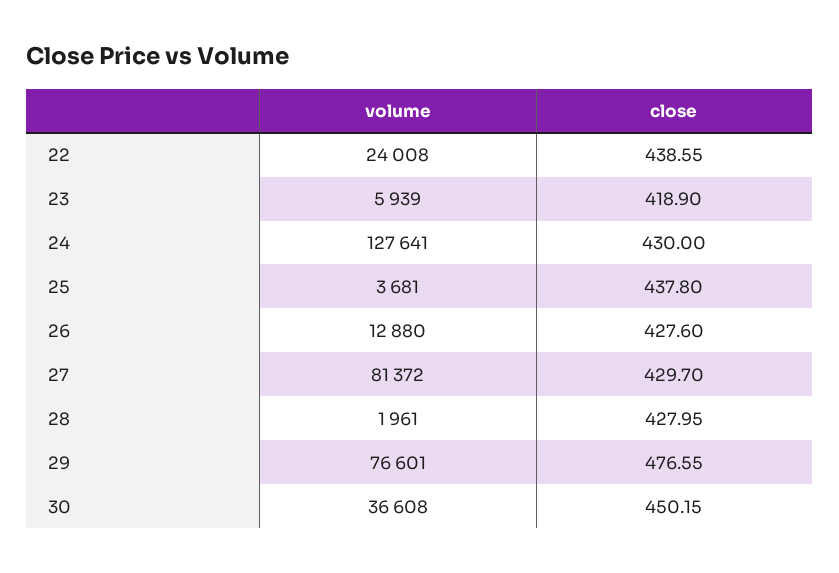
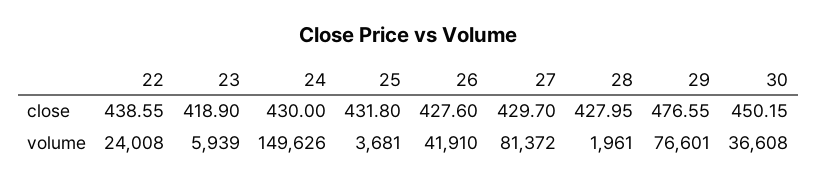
  {
    "volume": {
      "22": 24008,
      "23": 5939,
-     "24": 127641,
+     "24": 149626,
      "25": 3681,
-     "26": 12880,
+     "26": 41910,
      "27": 81372,
      "28": 1961,
      "29": 76601,
      "30": 36608
    },
    "close": {
      "22": 438.55,
      "23": 418.9,
      "24": 430,
-     "25": 437.8,
+     "25": 431.8,
      "26": 427.6,
      "27": 429.7,
      "28": 427.95,
      "29": 476.55,
      "30": 450.15
    }
  }

